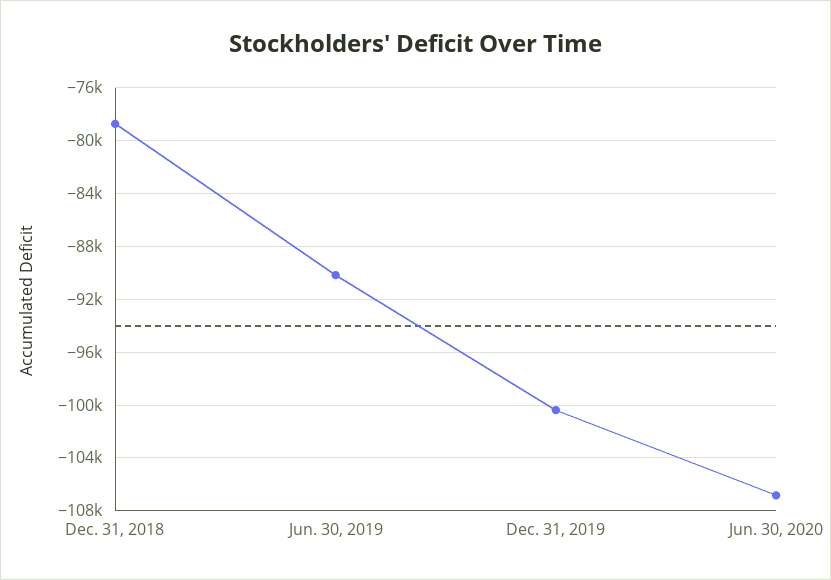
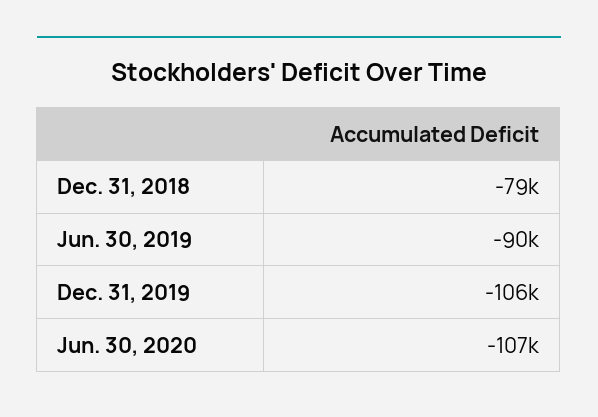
  {
    "Dec. 31, 2018": -79000,
    "Jun. 30, 2019": -90000,
-   "Dec. 31, 2019": -100500,
+   "Dec. 31, 2019": -106000,
    "Jun. 30, 2020": -107000
  }

